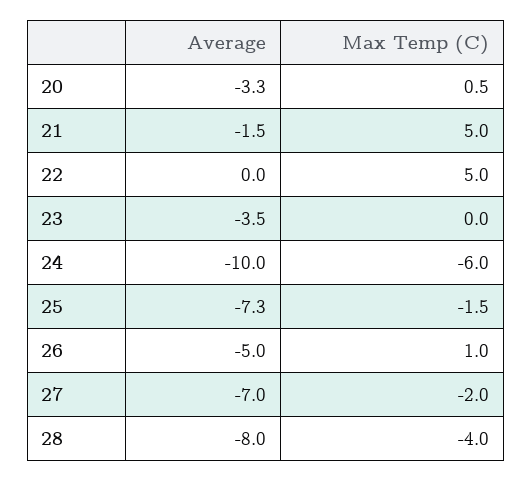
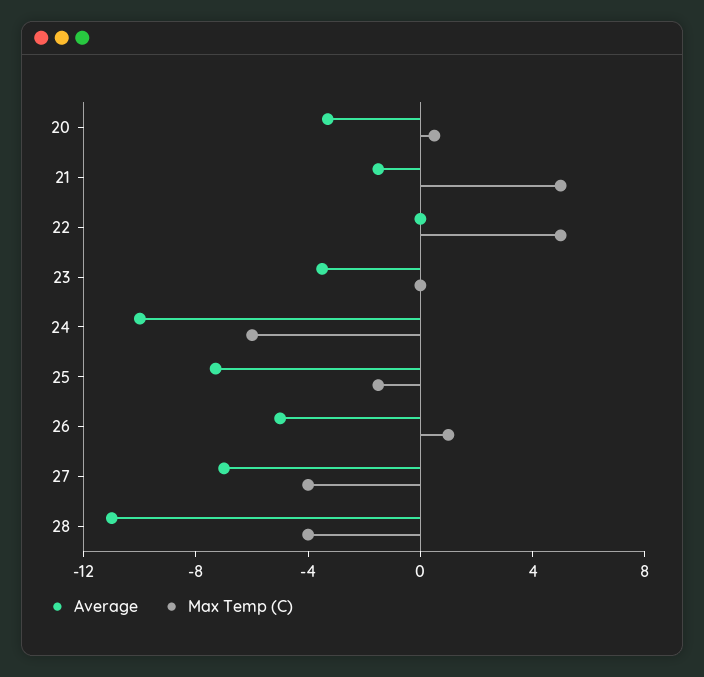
  {
    "Average": {
      "20": -3.3,
      "21": -1.5,
      "22": 0,
      "23": -3.5,
      "24": -10,
      "25": -7.3,
      "26": -5,
      "27": -7,
-     "28": -8
+     "28": -11
    },
    "Max Temp (C)": {
      "20": 0.5,
      "21": 5,
      "22": 5,
      "23": 0,
      "24": -6,
      "25": -1.5,
      "26": 1,
-     "27": -2,
+     "27": -4,
      "28": -4
    }
  }

